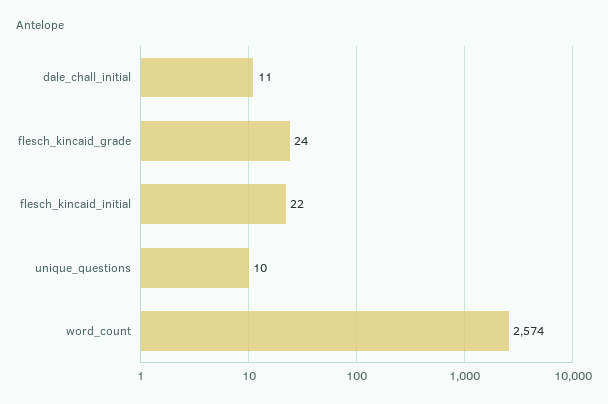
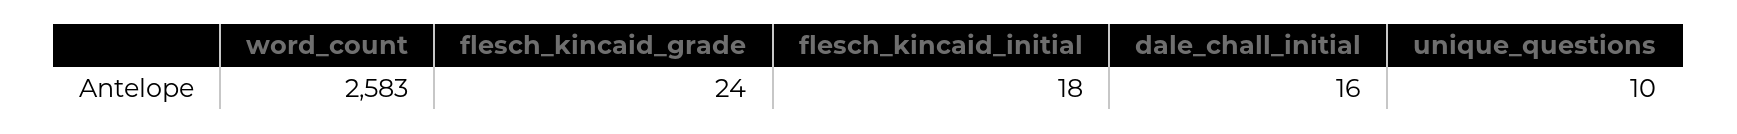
  {
-   "dale_chall_initial": 11,
+   "dale_chall_initial": 16,
    "flesch_kincaid_grade": 24,
-   "flesch_kincaid_initial": 22,
+   "flesch_kincaid_initial": 18,
    "unique_questions": 10,
-   "word_count": 2574
+   "word_count": 2583
  }

